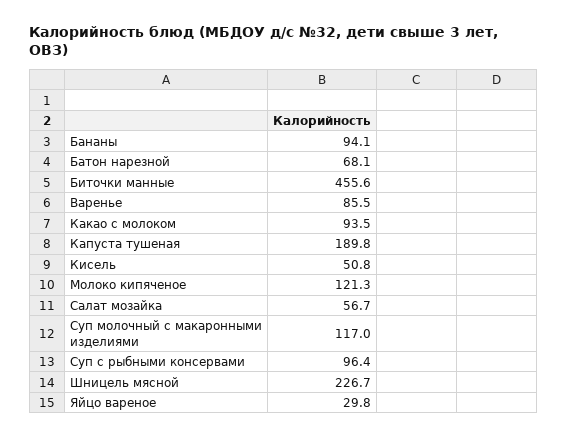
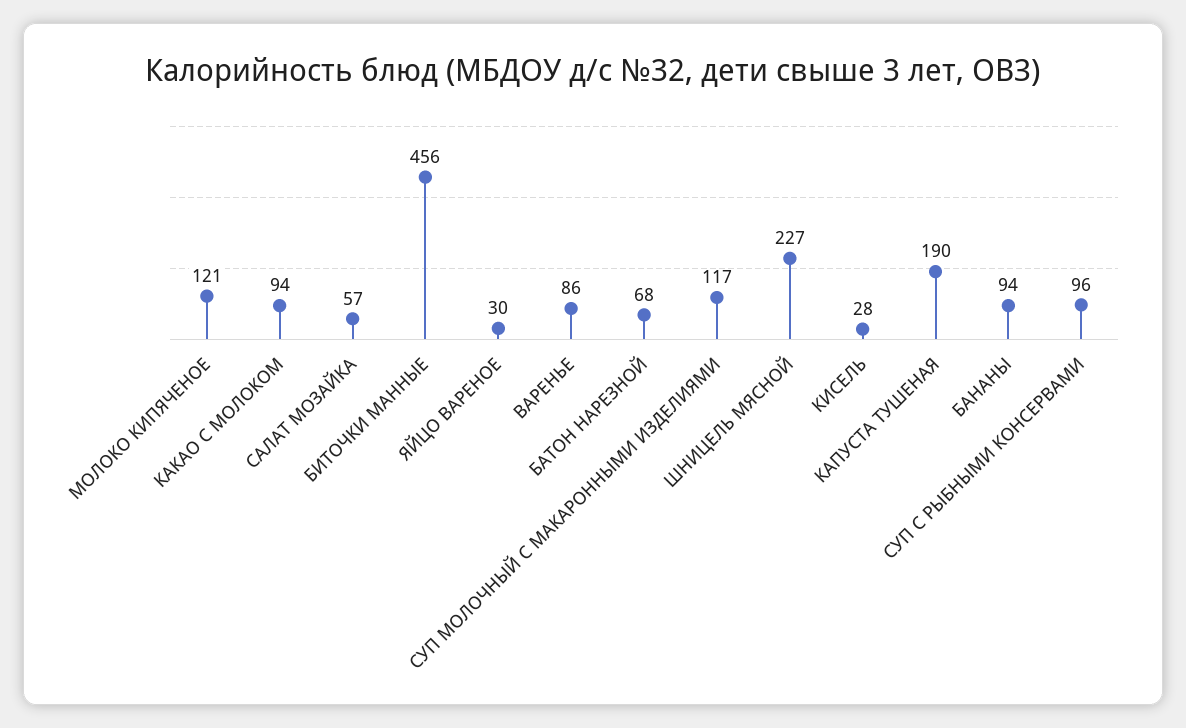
  {
    "Бананы": 94.1,
    "Батон нарезной": 68.1,
    "Биточки манные": 455.6,
    "Варенье": 85.5,
    "Какао с молоком": 93.5,
    "Капуста тушеная": 189.8,
-   "Кисель": 50.8,
+   "Кисель": 28,
    "Молоко кипяченое": 121.3,
    "Салат мозайка": 56.7,
    "Суп молочный с макаронными изделиями": 117,
    "Суп с рыбными консервами": 96.4,
    "Шницель мясной": 226.7,
    "Яйцо вареное": 29.8
  }

